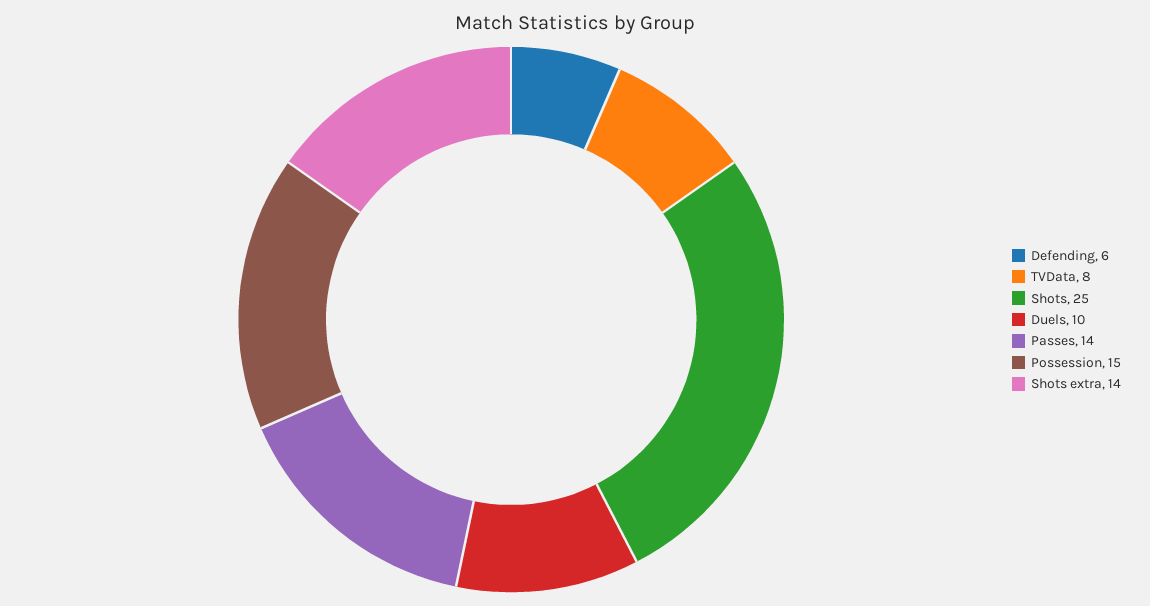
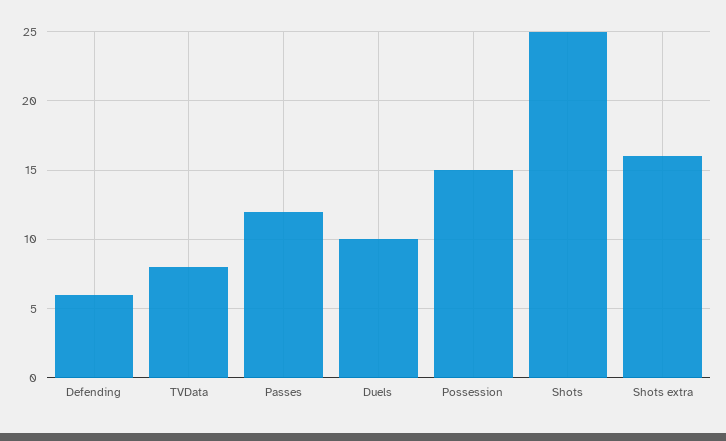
  {
    "Defending": 6,
    "TVData": 8,
    "Shots": 25,
    "Duels": 10,
-   "Passes": 14,
+   "Passes": 12,
    "Possession": 15,
-   "Shots extra": 14
+   "Shots extra": 16
  }

